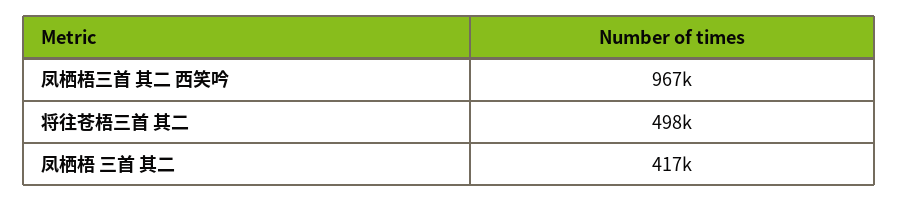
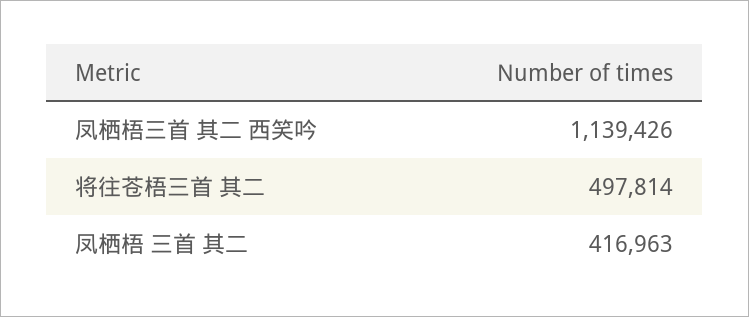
  {
-   "凤栖梧三首 其二 西笑吟": 967000,
+   "凤栖梧三首 其二 西笑吟": 1139426,
    "将往苍梧三首 其二": 497814,
    "凤栖梧 三首 其二": 416963
  }

